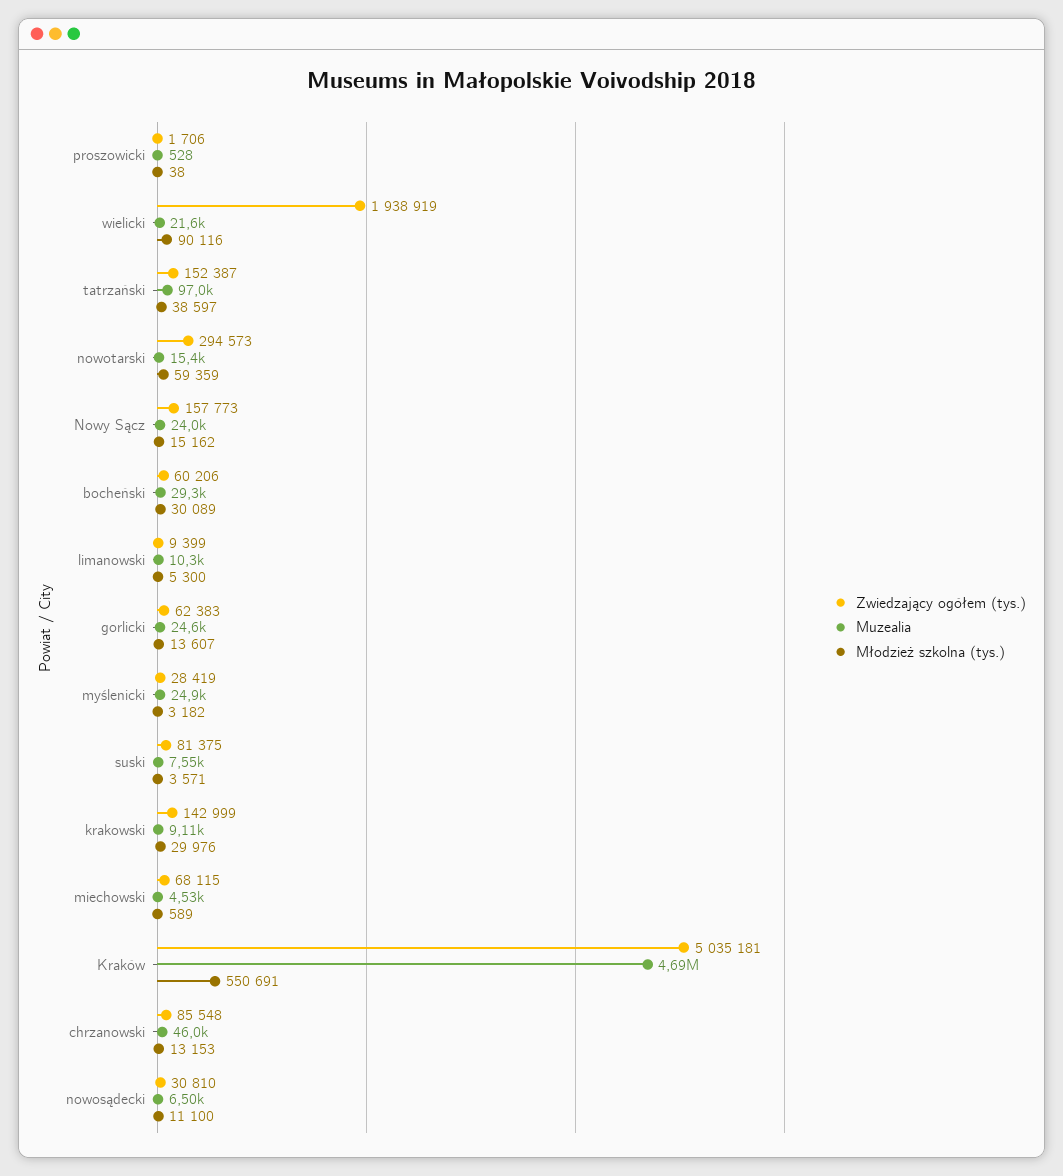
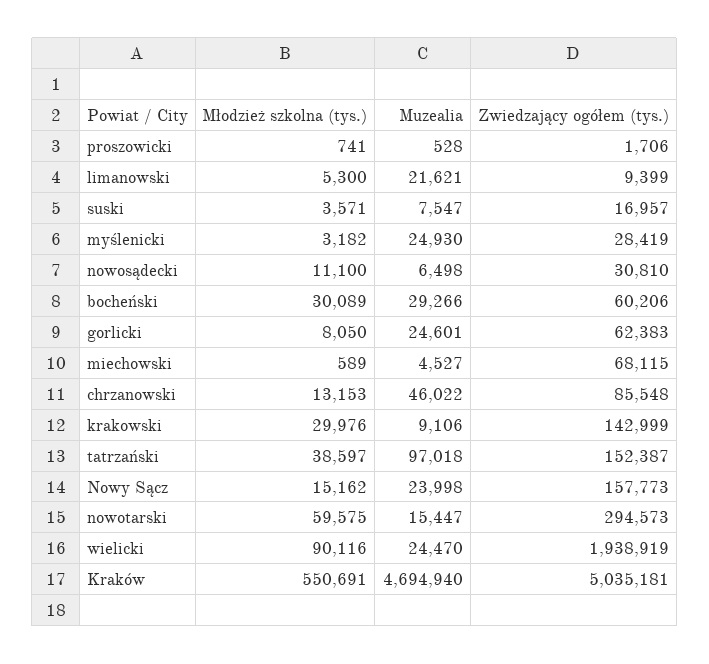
  {
    "Zwiedzający ogółem (tys.)": {
      "proszowicki": 1706,
      "wielicki": 1938919,
      "tatrzański": 152387,
      "nowotarski": 294573,
      "Nowy Sącz": 157773,
      "bocheński": 60206,
      "limanowski": 9399,
      "gorlicki": 62383,
      "myślenicki": 28419,
-     "suski": 81375,
+     "suski": 16957,
      "krakowski": 142999,
      "miechowski": 68115,
      "Kraków": 5035181,
      "chrzanowski": 85548,
      "nowosądecki": 30810
    },
    "Muzealia": {
      "proszowicki": 528,
-     "wielicki": 21600,
+     "wielicki": 24470,
      "tatrzański": 97018,
      "nowotarski": 15447,
      "Nowy Sącz": 23998,
      "bocheński": 29266,
-     "limanowski": 10300,
+     "limanowski": 21621,
      "gorlicki": 24601,
      "myślenicki": 24930,
      "suski": 7547,
      "krakowski": 9106,
      "miechowski": 4527,
      "Kraków": 4694940,
      "chrzanowski": 46022,
      "nowosądecki": 6498
    },
    "Młodzież szkolna (tys.)": {
-     "proszowicki": 38,
+     "proszowicki": 741,
      "wielicki": 90116,
      "tatrzański": 38597,
-     "nowotarski": 59359,
+     "nowotarski": 59575,
      "Nowy Sącz": 15162,
      "bocheński": 30089,
      "limanowski": 5300,
-     "gorlicki": 13607,
+     "gorlicki": 8050,
      "myślenicki": 3182,
      "suski": 3571,
      "krakowski": 29976,
      "miechowski": 589,
      "Kraków": 550691,
      "chrzanowski": 13153,
      "nowosądecki": 11100
    }
  }

